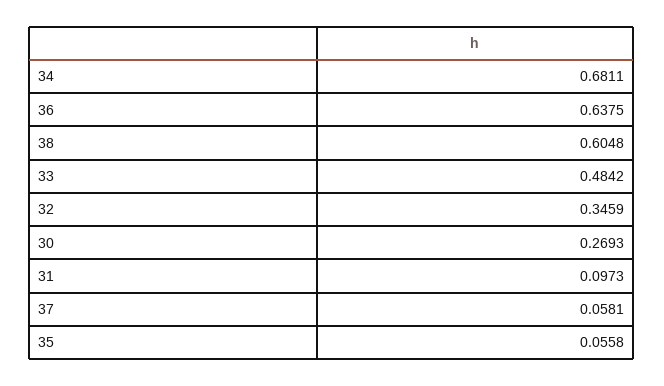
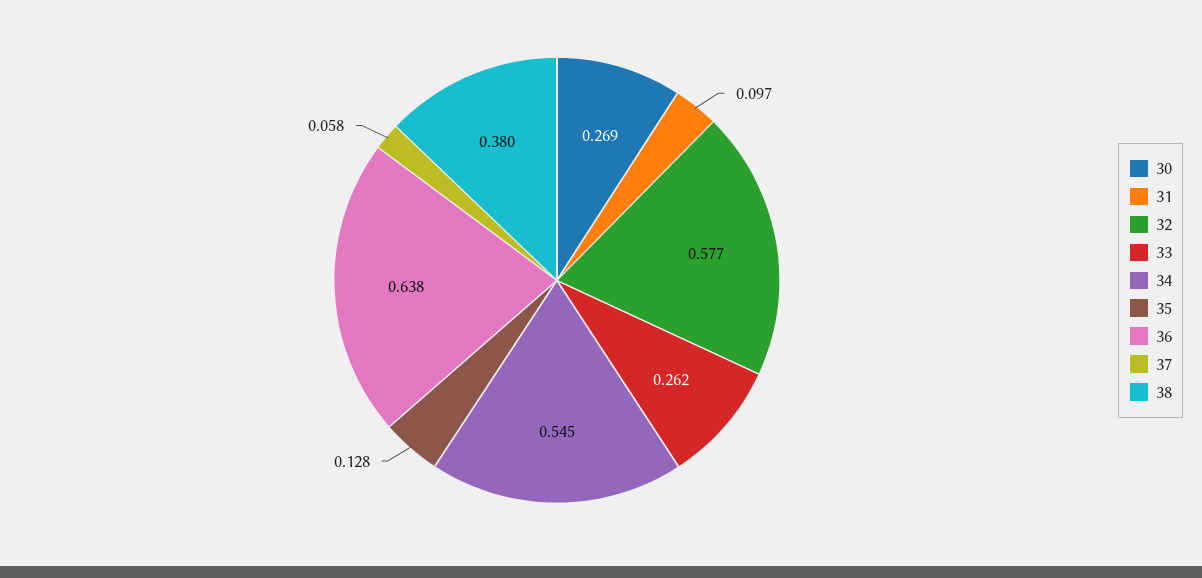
  {
-   "34": 0.6811,
+   "34": 0.545,
    "36": 0.6375,
-   "38": 0.6048,
+   "38": 0.38,
-   "33": 0.4842,
+   "33": 0.262,
-   "32": 0.3459,
+   "32": 0.577,
    "30": 0.2693,
    "31": 0.0973,
    "37": 0.0581,
-   "35": 0.0558
+   "35": 0.128
  }

